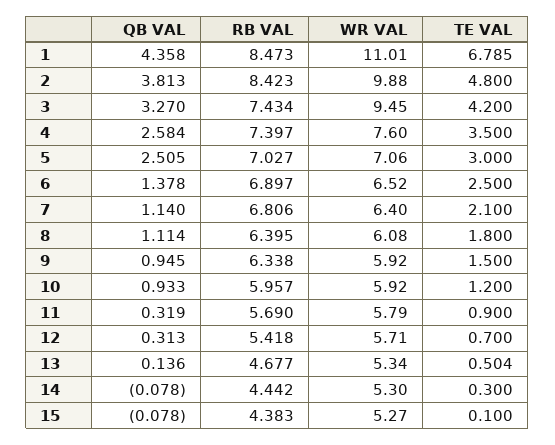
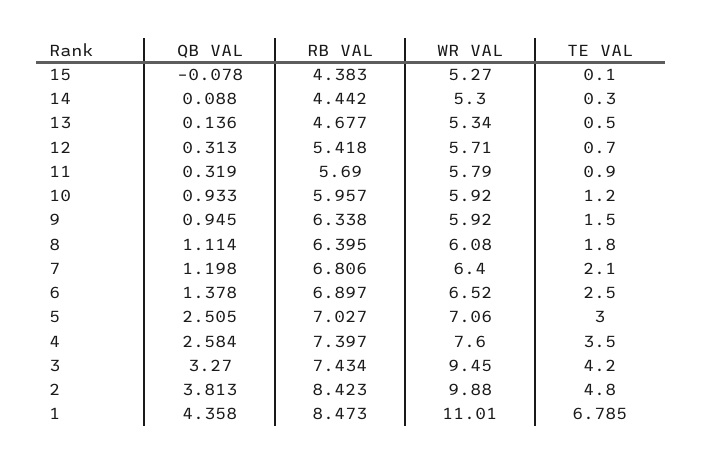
  {
    "QB VAL": {
      "1": 4.358,
      "2": 3.813,
      "3": 3.27,
      "4": 2.584,
      "5": 2.505,
      "6": 1.378,
-     "7": 1.14,
+     "7": 1.198,
      "8": 1.114,
      "9": 0.945,
      "10": 0.933,
      "11": 0.319,
      "12": 0.313,
      "13": 0.136,
-     "14": -0.078,
+     "14": 0.088,
      "15": -0.078
    },
    "RB VAL": {
      "1": 8.473,
      "2": 8.423,
      "3": 7.434,
      "4": 7.397,
      "5": 7.027,
      "6": 6.897,
      "7": 6.806,
      "8": 6.395,
      "9": 6.338,
      "10": 5.957,
      "11": 5.69,
      "12": 5.418,
      "13": 4.677,
      "14": 4.442,
      "15": 4.383
    },
    "WR VAL": {
      "1": 11.01,
      "2": 9.88,
      "3": 9.45,
      "4": 7.6,
      "5": 7.06,
      "6": 6.52,
      "7": 6.4,
      "8": 6.08,
      "9": 5.92,
      "10": 5.92,
      "11": 5.79,
      "12": 5.71,
      "13": 5.34,
      "14": 5.3,
      "15": 5.27
    },
    "TE VAL": {
      "1": 6.785,
      "2": 4.8,
      "3": 4.2,
      "4": 3.5,
      "5": 3,
      "6": 2.5,
      "7": 2.1,
      "8": 1.8,
      "9": 1.5,
      "10": 1.2,
      "11": 0.9,
      "12": 0.7,
-     "13": 0.504,
+     "13": 0.5,
      "14": 0.3,
      "15": 0.1
    }
  }

